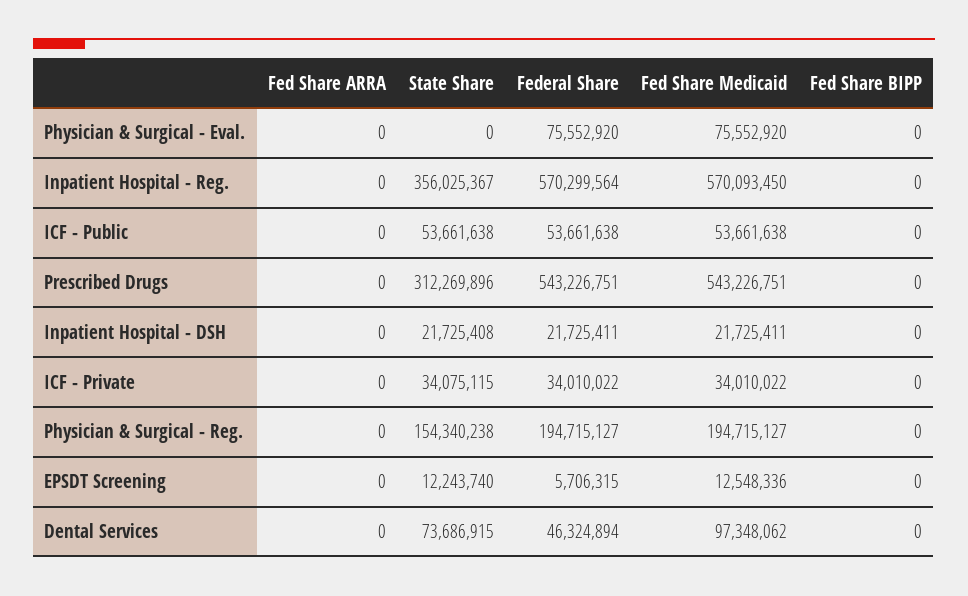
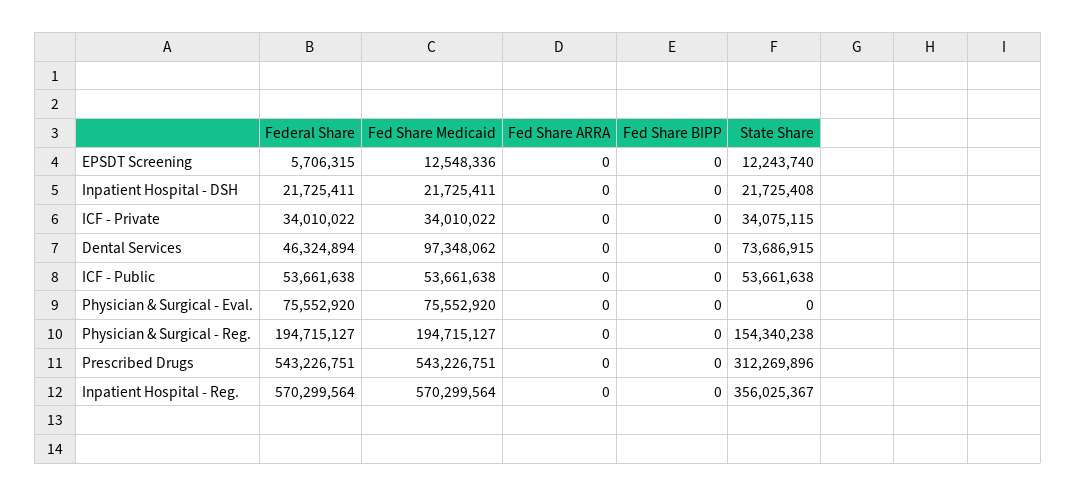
  {
    "Fed Share ARRA": {
      "Physician & Surgical - Eval.": 0,
      "Inpatient Hospital - Reg.": 0,
      "ICF - Public": 0,
      "Prescribed Drugs": 0,
      "Inpatient Hospital - DSH": 0,
      "ICF - Private": 0,
      "Physician & Surgical - Reg.": 0,
      "EPSDT Screening": 0,
      "Dental Services": 0
    },
    "State Share": {
      "Physician & Surgical - Eval.": 0,
      "Inpatient Hospital - Reg.": 356025367,
      "ICF - Public": 53661638,
      "Prescribed Drugs": 312269896,
      "Inpatient Hospital - DSH": 21725408,
      "ICF - Private": 34075115,
      "Physician & Surgical - Reg.": 154340238,
      "EPSDT Screening": 12243740,
      "Dental Services": 73686915
    },
    "Federal Share": {
      "Physician & Surgical - Eval.": 75552920,
      "Inpatient Hospital - Reg.": 570299564,
      "ICF - Public": 53661638,
      "Prescribed Drugs": 543226751,
      "Inpatient Hospital - DSH": 21725411,
      "ICF - Private": 34010022,
      "Physician & Surgical - Reg.": 194715127,
      "EPSDT Screening": 5706315,
      "Dental Services": 46324894
    },
    "Fed Share Medicaid": {
      "Physician & Surgical - Eval.": 75552920,
-     "Inpatient Hospital - Reg.": 570093450,
+     "Inpatient Hospital - Reg.": 570299564,
      "ICF - Public": 53661638,
      "Prescribed Drugs": 543226751,
      "Inpatient Hospital - DSH": 21725411,
      "ICF - Private": 34010022,
      "Physician & Surgical - Reg.": 194715127,
      "EPSDT Screening": 12548336,
      "Dental Services": 97348062
    },
    "Fed Share BIPP": {
      "Physician & Surgical - Eval.": 0,
      "Inpatient Hospital - Reg.": 0,
      "ICF - Public": 0,
      "Prescribed Drugs": 0,
      "Inpatient Hospital - DSH": 0,
      "ICF - Private": 0,
      "Physician & Surgical - Reg.": 0,
      "EPSDT Screening": 0,
      "Dental Services": 0
    }
  }

